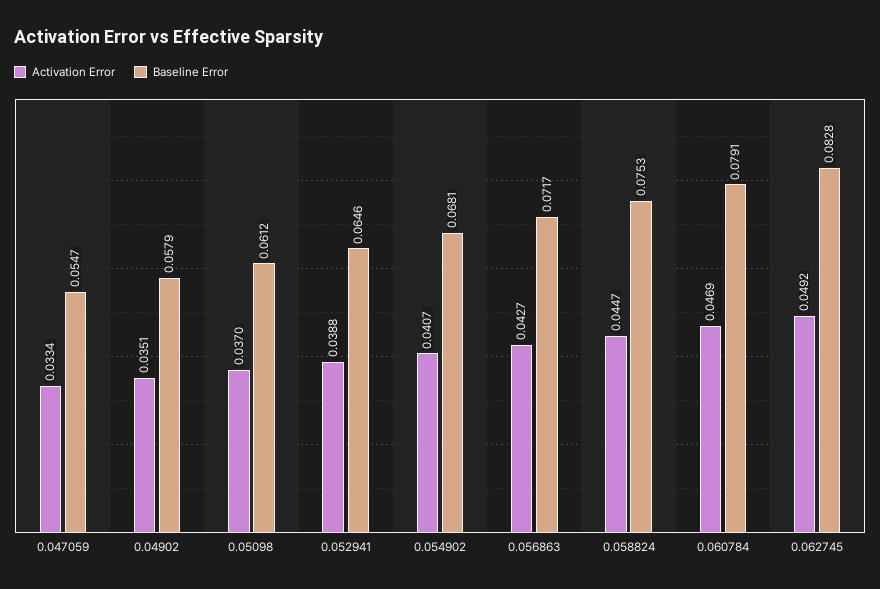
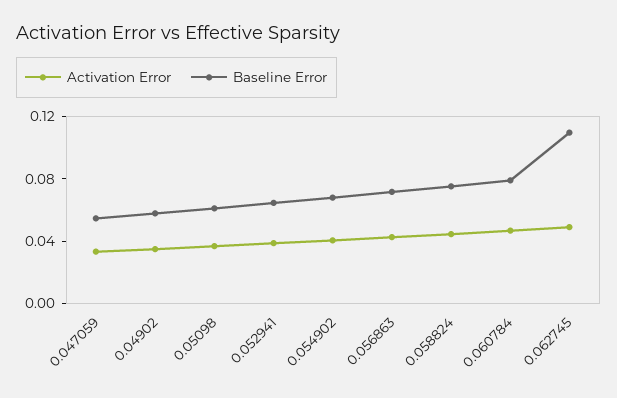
  {
    "Activation Error": {
      "0.047059": 0.0334,
      "0.04902": 0.0351,
      "0.05098": 0.037,
      "0.052941": 0.0388,
      "0.054902": 0.0407,
      "0.056863": 0.0427,
      "0.058824": 0.0447,
      "0.060784": 0.0469,
      "0.062745": 0.0492
    },
    "Baseline Error": {
      "0.047059": 0.0547,
      "0.04902": 0.0579,
      "0.05098": 0.0612,
      "0.052941": 0.0646,
      "0.054902": 0.0681,
      "0.056863": 0.0717,
      "0.058824": 0.0753,
      "0.060784": 0.0791,
-     "0.062745": 0.0828
+     "0.062745": 0.11
    }
  }

